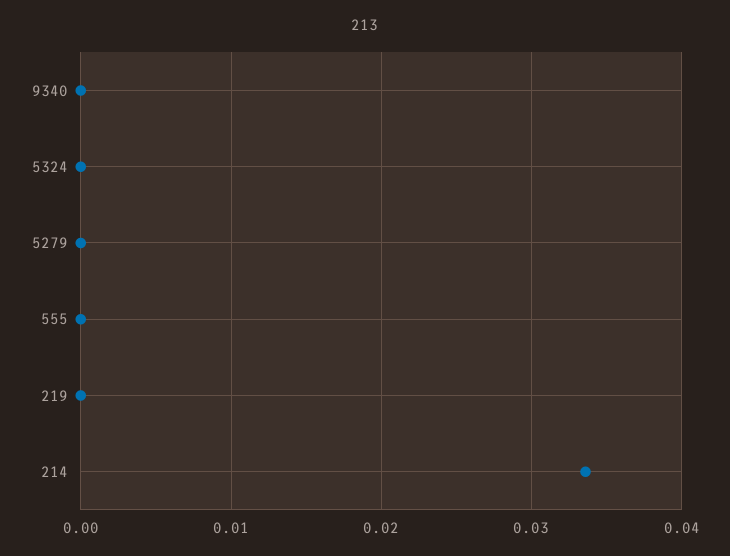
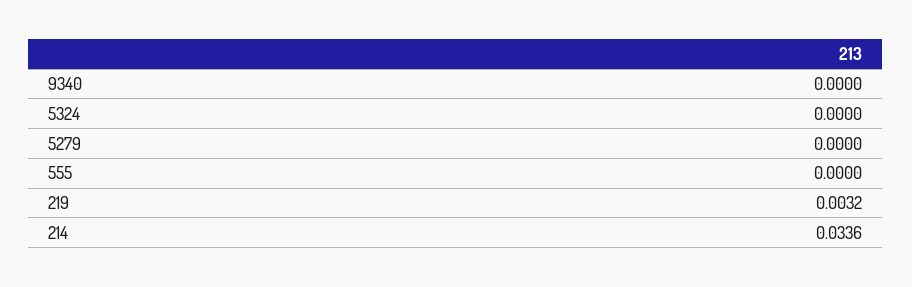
  {
    "9340": 0,
    "5324": 0,
    "5279": 0,
    "555": 0,
-   "219": 0,
+   "219": 0.0032,
    "214": 0.0336
  }

